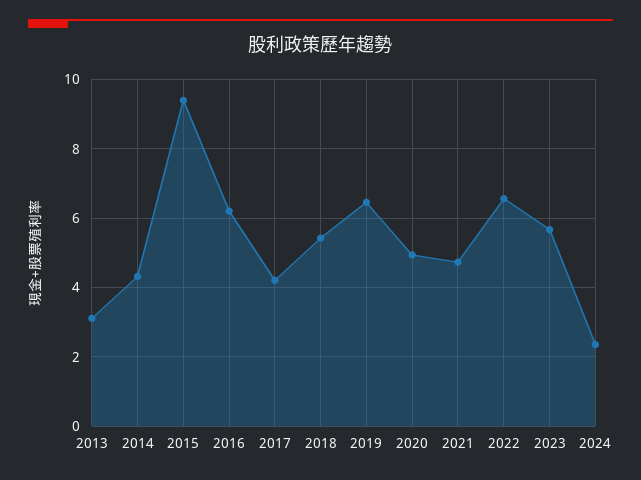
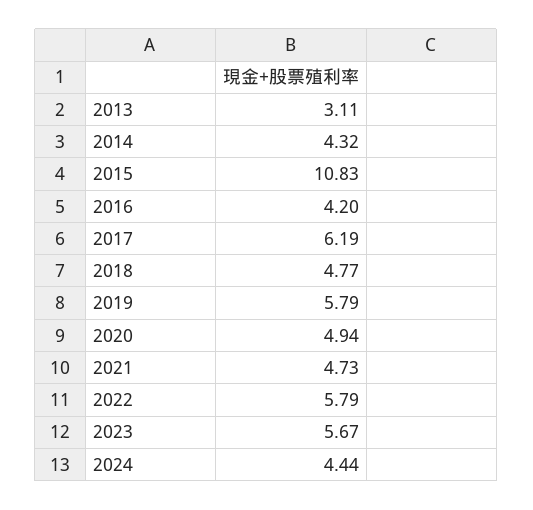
  {
    "2013": 3.11,
    "2014": 4.32,
-   "2015": 9.4,
+   "2015": 10.83,
-   "2016": 6.2,
+   "2016": 4.2,
-   "2017": 4.2,
+   "2017": 6.19,
-   "2018": 5.4,
+   "2018": 4.77,
-   "2019": 6.4,
+   "2019": 5.79,
    "2020": 4.94,
    "2021": 4.73,
-   "2022": 6.6,
+   "2022": 5.79,
    "2023": 5.67,
-   "2024": 2.4
+   "2024": 4.44
  }

